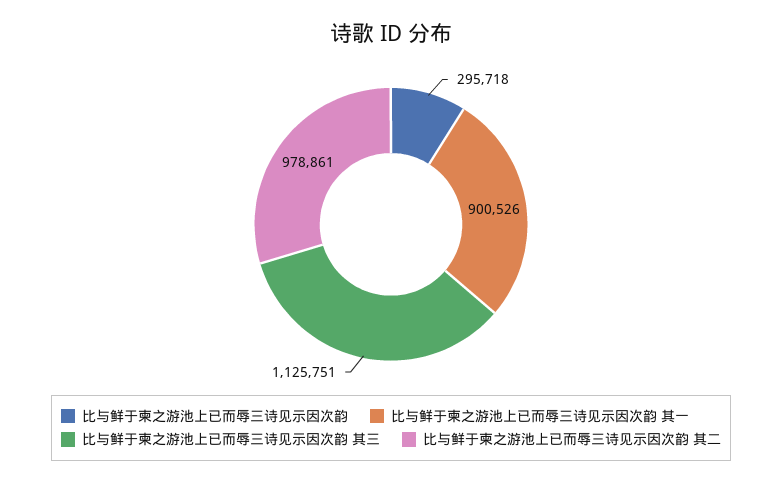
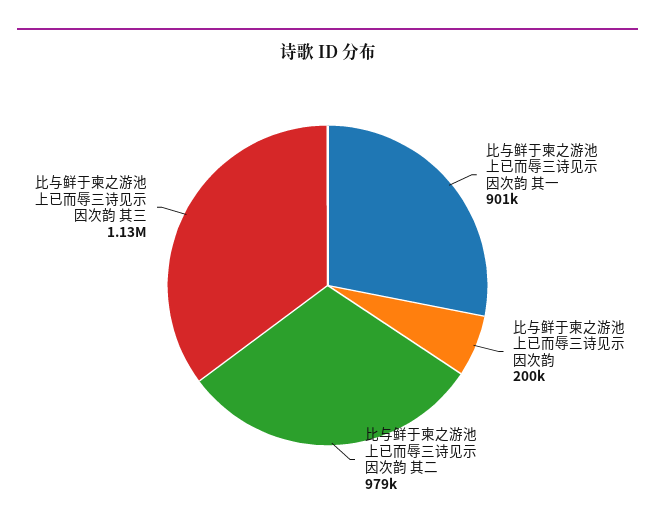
  {
-   "比与鲜于柬之游池上已而辱三诗见示因次韵": 295718,
+   "比与鲜于柬之游池上已而辱三诗见示因次韵": 200000,
    "比与鲜于柬之游池上已而辱三诗见示因次韵 其一": 900526,
    "比与鲜于柬之游池上已而辱三诗见示因次韵 其三": 1125751,
    "比与鲜于柬之游池上已而辱三诗见示因次韵 其二": 978861
  }

